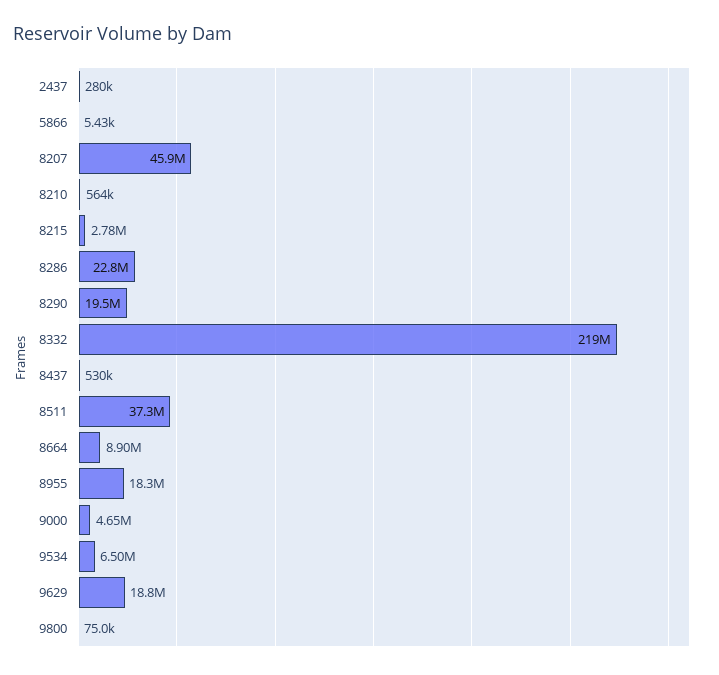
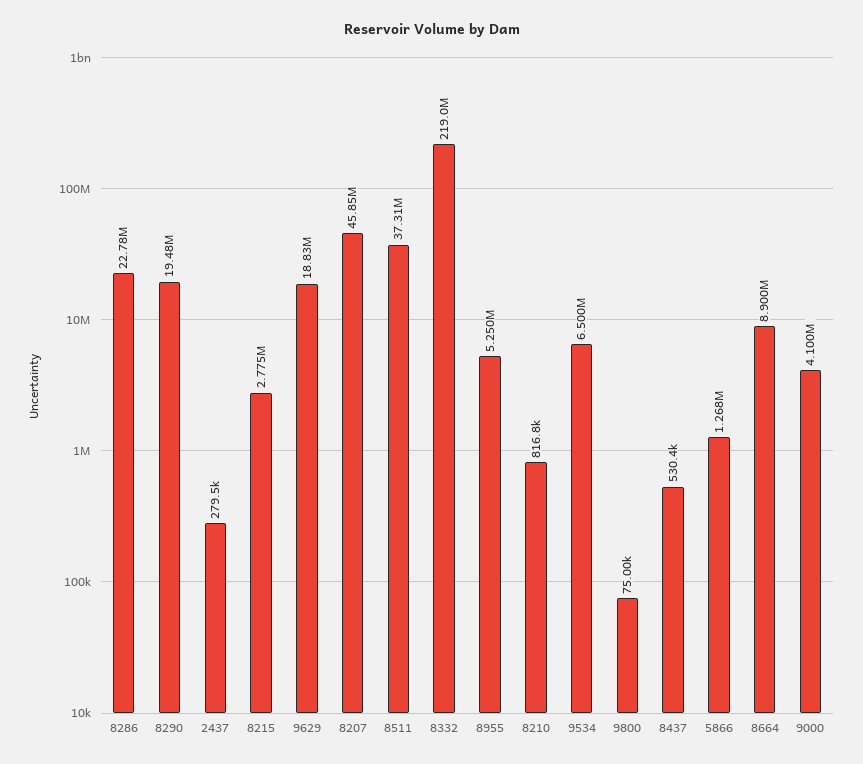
  {
    "2437": 279500,
-   "5866": 5430,
+   "5866": 1268000,
    "8207": 45850000,
-   "8210": 564000,
+   "8210": 816800,
    "8215": 2775000,
    "8286": 22780000,
    "8290": 19480000,
    "8332": 219000000,
    "8437": 530400,
    "8511": 37310000,
    "8664": 8900000,
-   "8955": 18300000,
+   "8955": 5250000,
-   "9000": 4650000,
+   "9000": 4100000,
    "9534": 6500000,
    "9629": 18830000,
    "9800": 75000
  }

